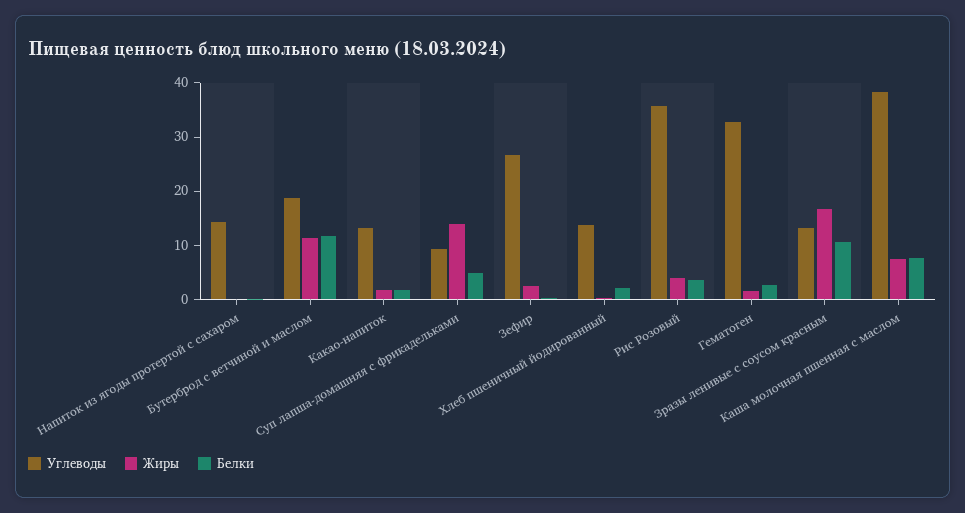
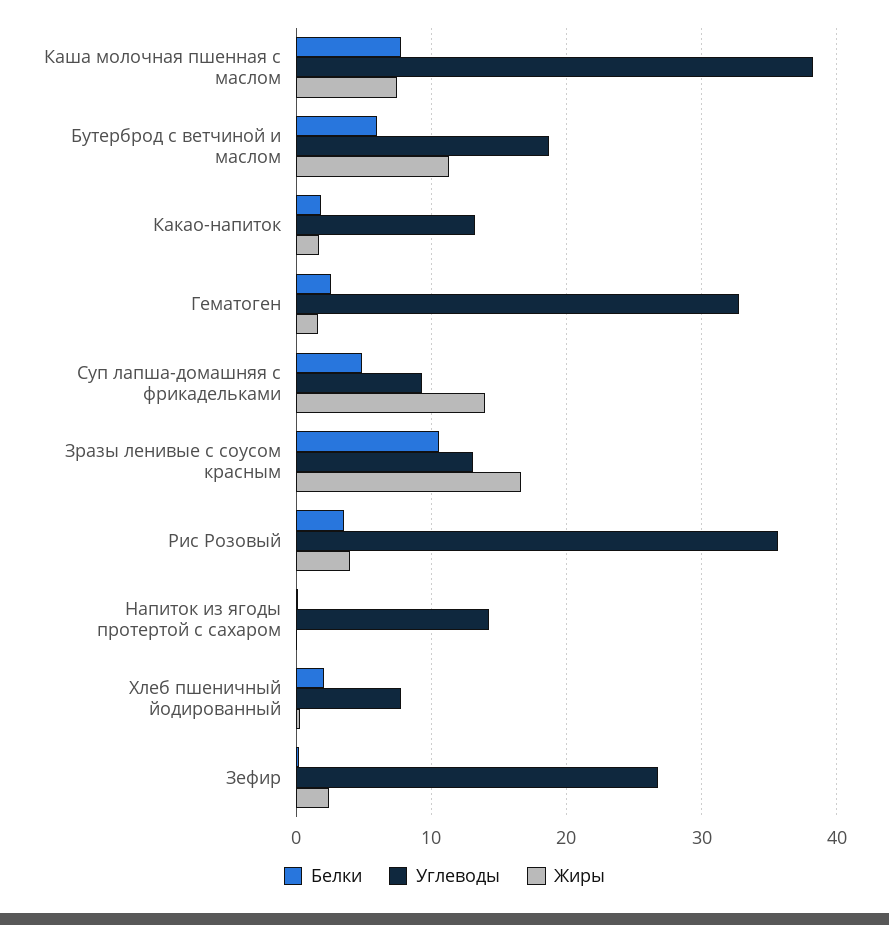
  {
    "Углеводы": {
      "Напиток из ягоды протертой с сахаром": 14,
      "Бутерброд с ветчиной и маслом": 19,
      "Какао-напиток": 13,
      "Суп лапша-домашняя с фрикадельками": 9,
      "Зефир": 27,
-     "Хлеб пшеничный йодированный": 14,
+     "Хлеб пшеничный йодированный": 8,
      "Рис Розовый": 36,
      "Гематоген": 33,
      "Зразы ленивые с соусом красным": 13,
      "Каша молочная пшенная с маслом": 38
    },
    "Жиры": {
      "Напиток из ягоды протертой с сахаром": 0,
      "Бутерброд с ветчиной и маслом": 11,
      "Какао-напиток": 2,
      "Суп лапша-домашняя с фрикадельками": 14,
      "Зефир": 2,
      "Хлеб пшеничный йодированный": 0,
      "Рис Розовый": 4,
      "Гематоген": 2,
      "Зразы ленивые с соусом красным": 17,
      "Каша молочная пшенная с маслом": 7
    },
    "Белки": {
      "Напиток из ягоды протертой с сахаром": 0,
-     "Бутерброд с ветчиной и маслом": 12,
+     "Бутерброд с ветчиной и маслом": 6,
      "Какао-напиток": 2,
      "Суп лапша-домашняя с фрикадельками": 5,
      "Зефир": 0,
      "Хлеб пшеничный йодированный": 2,
      "Рис Розовый": 4,
      "Гематоген": 3,
      "Зразы ленивые с соусом красным": 11,
      "Каша молочная пшенная с маслом": 8
    }
  }

